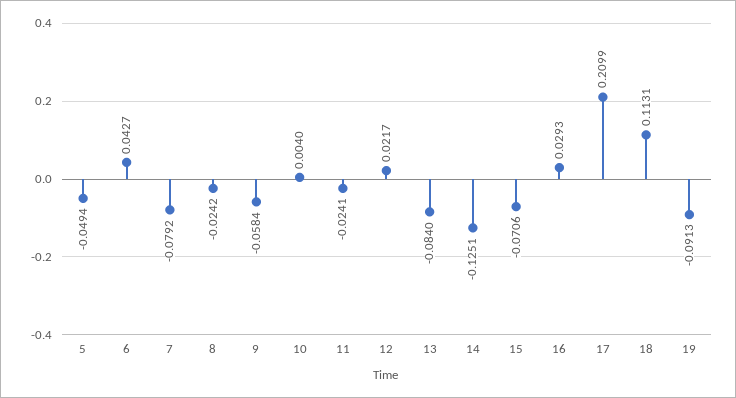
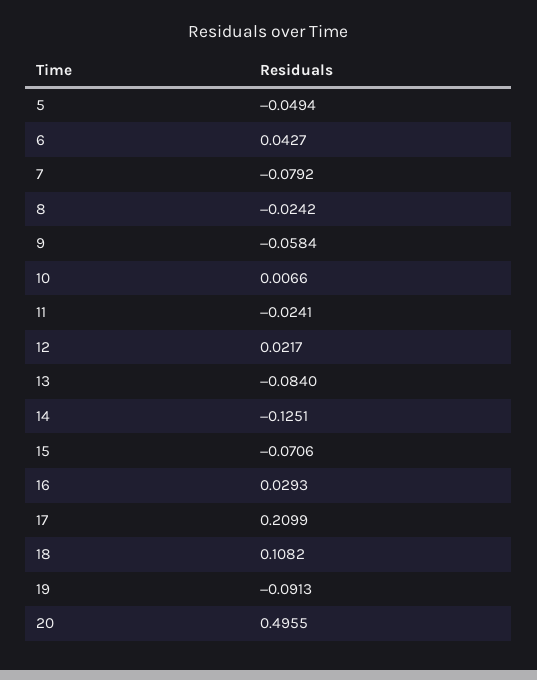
  {
    "5": -0.0494,
    "6": 0.0427,
    "7": -0.0792,
    "8": -0.0242,
    "9": -0.0584,
-   "10": 0.004,
+   "10": 0.0066,
    "11": -0.0241,
    "12": 0.0217,
    "13": -0.084,
    "14": -0.1251,
    "15": -0.0706,
    "16": 0.0293,
    "17": 0.2099,
-   "18": 0.1131,
+   "18": 0.1082,
-   "19": -0.0913
+   "19": -0.0913,
+   "20": 0.4955
  }

